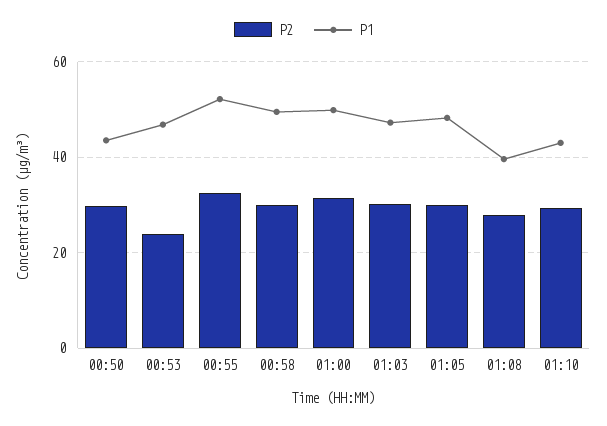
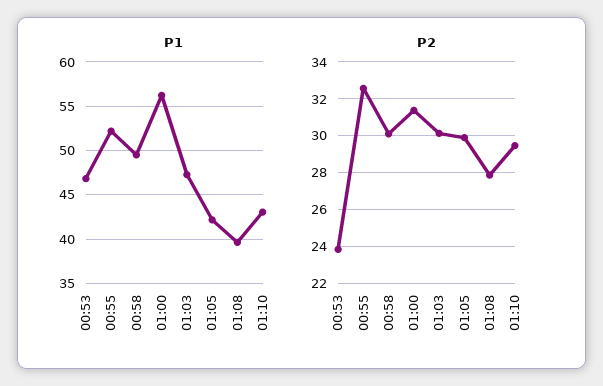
  {
    "P2": {
-     "00:50": 30,
      "00:53": 24,
      "00:55": 32.5,
      "00:58": 30,
      "01:00": 31.5,
      "01:03": 30,
      "01:05": 30,
      "01:08": 28,
      "01:10": 29.5
    },
    "P1": {
-     "00:50": 44,
      "00:53": 47,
      "00:55": 52,
      "00:58": 50,
-     "01:00": 50,
+     "01:00": 56,
      "01:03": 47,
-     "01:05": 48,
+     "01:05": 42,
      "01:08": 40,
      "01:10": 43
    }
  }

